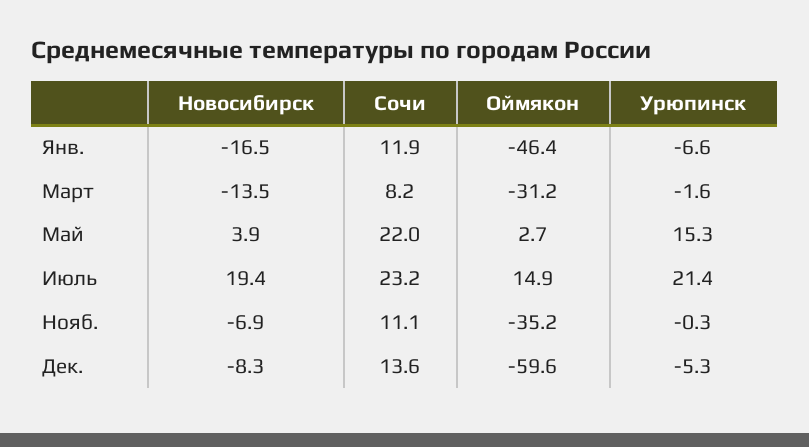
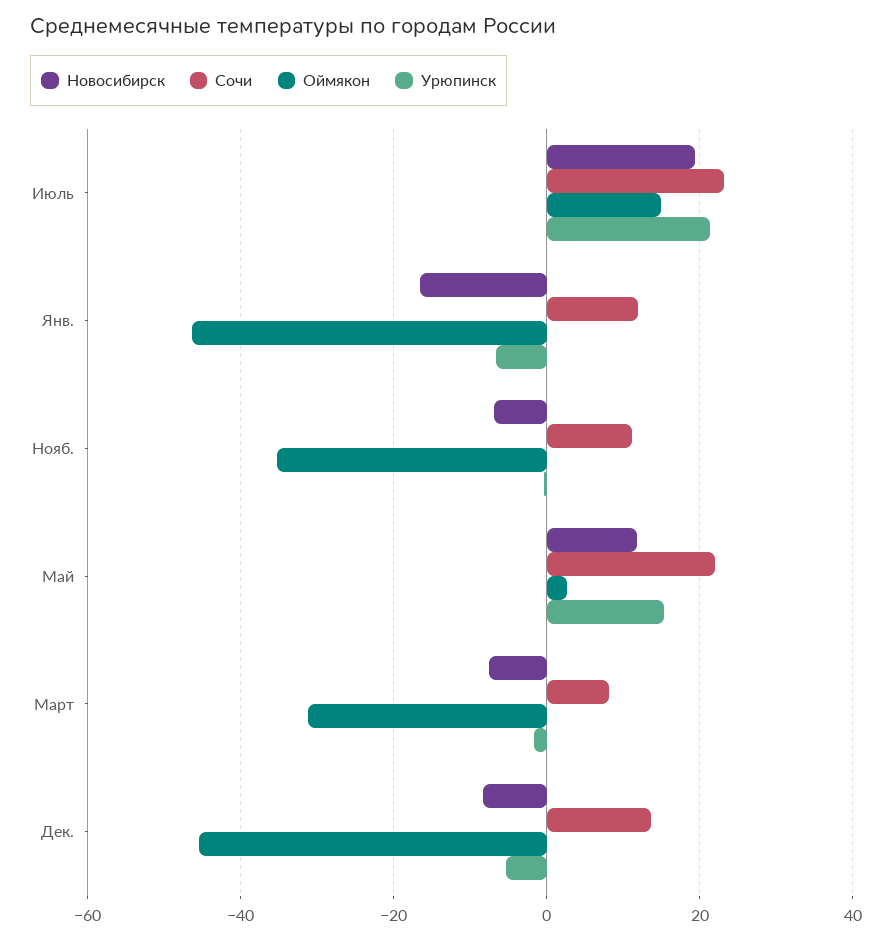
  {
    "Новосибирск": {
      "Янв.": -16.5,
-     "Март": -13.5,
+     "Март": -8,
-     "Май": 3.9,
+     "Май": 12,
      "Июль": 19.4,
      "Нояб.": -6.9,
      "Дек.": -8.3
    },
    "Сочи": {
      "Янв.": 11.9,
      "Март": 8.2,
      "Май": 22,
      "Июль": 23.2,
      "Нояб.": 11.1,
      "Дек.": 13.6
    },
    "Оймякон": {
      "Янв.": -46.4,
      "Март": -31.2,
      "Май": 2.7,
      "Июль": 14.9,
      "Нояб.": -35.2,
-     "Дек.": -59.6
+     "Дек.": -46
    },
    "Урюпинск": {
      "Янв.": -6.6,
      "Март": -1.6,
      "Май": 15.3,
      "Июль": 21.4,
      "Нояб.": -0.3,
      "Дек.": -5.3
    }
  }

